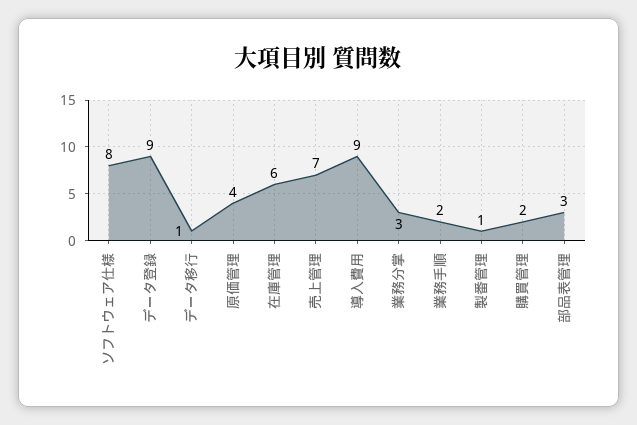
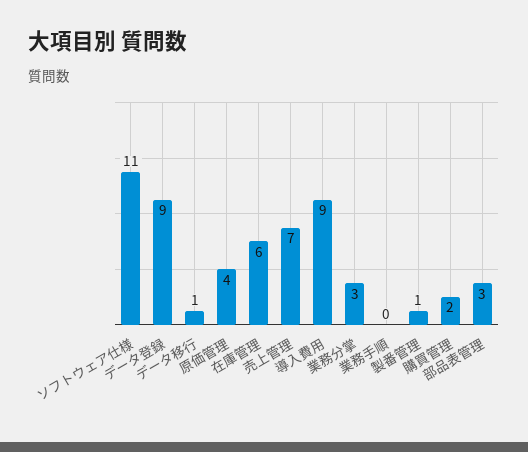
  {
-   "ソフトウェア仕様": 8,
+   "ソフトウェア仕様": 11,
    "データ登録": 9,
    "データ移行": 1,
    "原価管理": 4,
    "在庫管理": 6,
    "売上管理": 7,
    "導入費用": 9,
    "業務分掌": 3,
-   "業務手順": 2,
+   "業務手順": 0,
    "製番管理": 1,
    "購買管理": 2,
    "部品表管理": 3
  }

